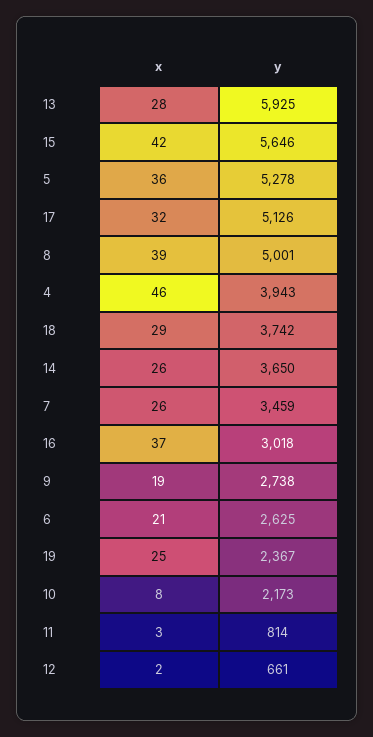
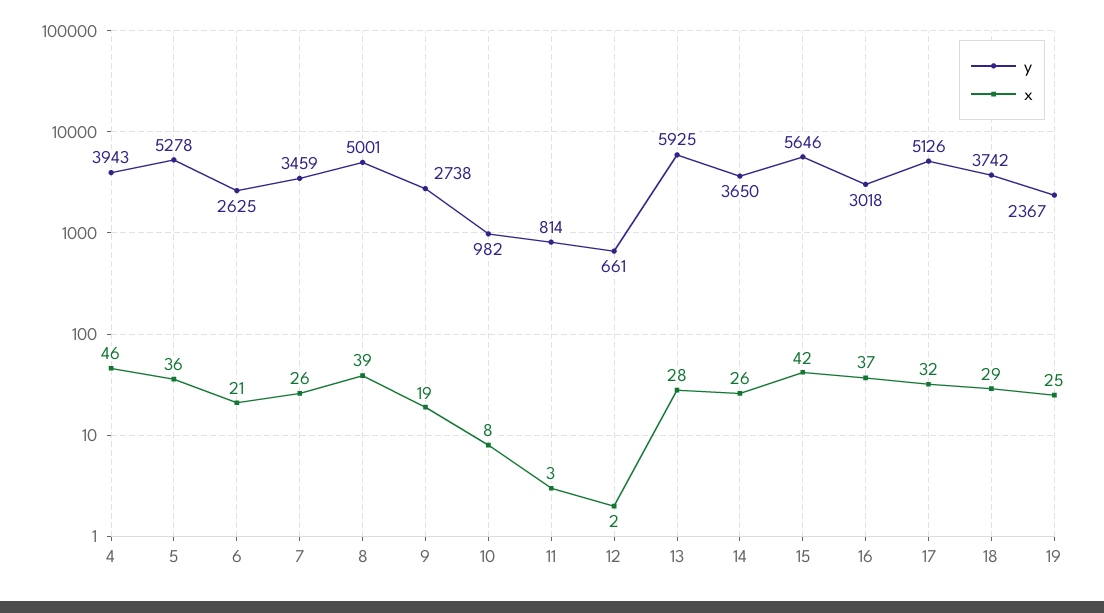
  {
    "x": {
      "13": 28,
      "15": 42,
      "5": 36,
      "17": 32,
      "8": 39,
      "4": 46,
      "18": 29,
      "14": 26,
      "7": 26,
      "16": 37,
      "9": 19,
      "6": 21,
      "19": 25,
      "10": 8,
      "11": 3,
      "12": 2
    },
    "y": {
      "13": 5925,
      "15": 5646,
      "5": 5278,
      "17": 5126,
      "8": 5001,
      "4": 3943,
      "18": 3742,
      "14": 3650,
      "7": 3459,
      "16": 3018,
      "9": 2738,
      "6": 2625,
      "19": 2367,
-     "10": 2173,
+     "10": 982,
      "11": 814,
      "12": 661
    }
  }

